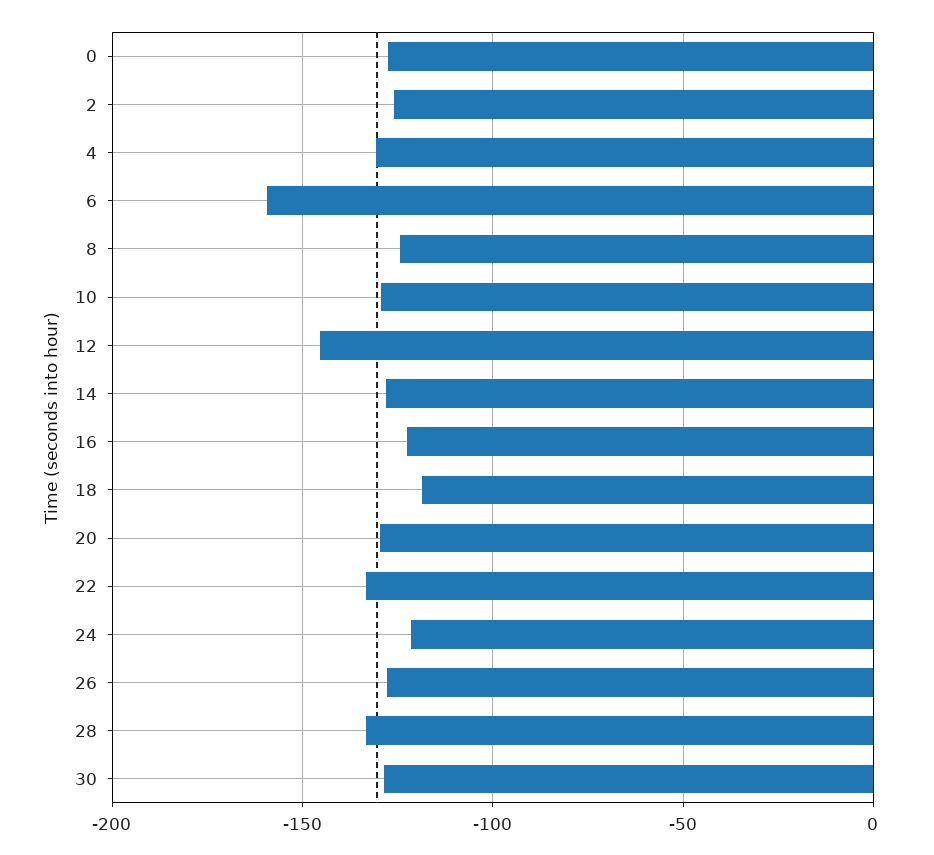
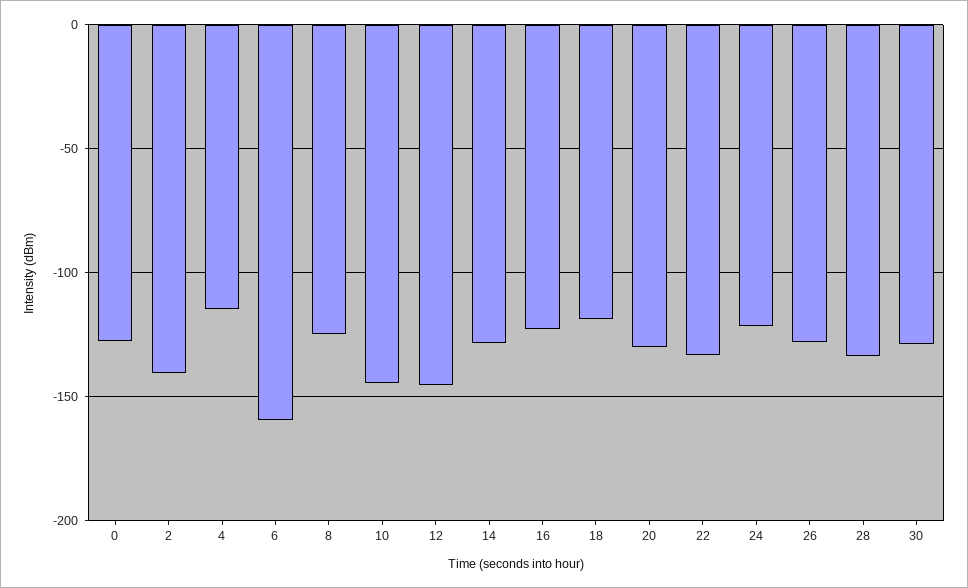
  {
    "0": -130,
-   "2": -125,
+   "2": -140,
-   "4": -130,
+   "4": -115,
    "6": -160,
    "8": -125,
-   "10": -130,
+   "10": -145,
    "12": -145,
    "14": -130,
    "16": -125,
    "18": -120,
    "20": -130,
    "22": -135,
    "24": -120,
    "26": -130,
    "28": -135,
    "30": -130
  }

